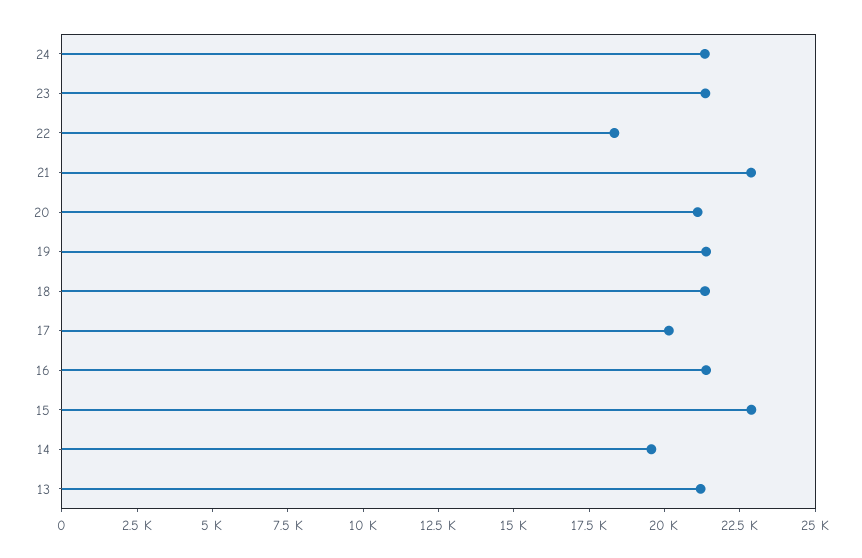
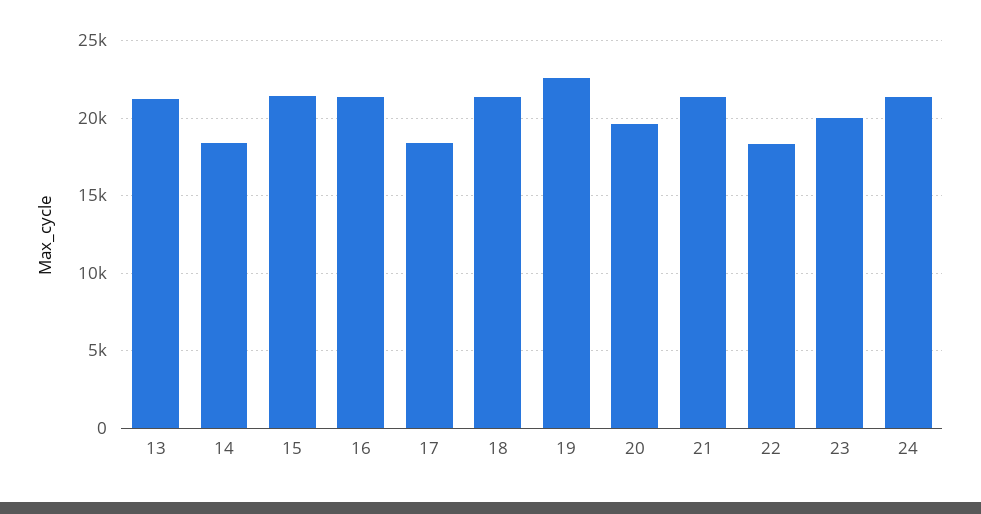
  {
    "24": 21500,
-   "23": 21500,
+   "23": 20000,
    "22": 18500,
-   "21": 23000,
+   "21": 21500,
-   "20": 21000,
+   "20": 19500,
-   "19": 21500,
+   "19": 22500,
    "18": 21500,
-   "17": 20000,
+   "17": 18500,
    "16": 21500,
-   "15": 23000,
+   "15": 21500,
-   "14": 19500,
+   "14": 18500,
    "13": 21000
  }

